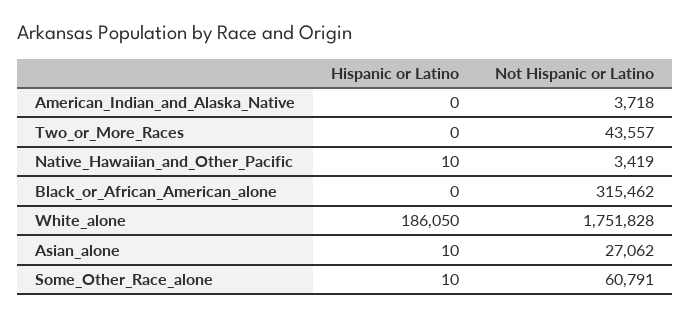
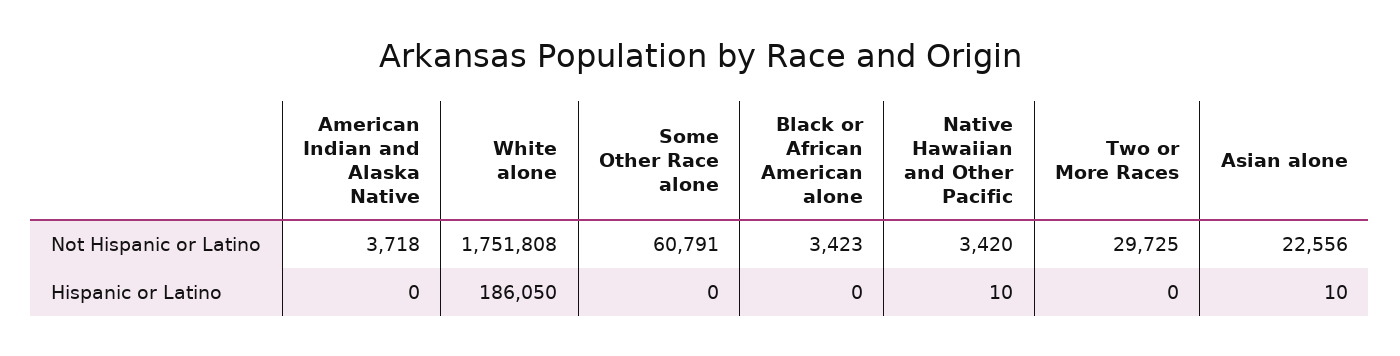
  {
    "Hispanic or Latino": {
      "American_Indian_and_Alaska_Native": 0,
      "Two_or_More_Races": 0,
      "Native_Hawaiian_and_Other_Pacific": 10,
      "Black_or_African_American_alone": 0,
      "White_alone": 186050,
      "Asian_alone": 10,
-     "Some_Other_Race_alone": 10
+     "Some_Other_Race_alone": 0
    },
    "Not Hispanic or Latino": {
      "American_Indian_and_Alaska_Native": 3718,
-     "Two_or_More_Races": 43557,
+     "Two_or_More_Races": 29725,
-     "Native_Hawaiian_and_Other_Pacific": 3419,
+     "Native_Hawaiian_and_Other_Pacific": 3420,
-     "Black_or_African_American_alone": 315462,
+     "Black_or_African_American_alone": 3423,
-     "White_alone": 1751828,
+     "White_alone": 1751808,
-     "Asian_alone": 27062,
+     "Asian_alone": 22556,
      "Some_Other_Race_alone": 60791
    }
  }

